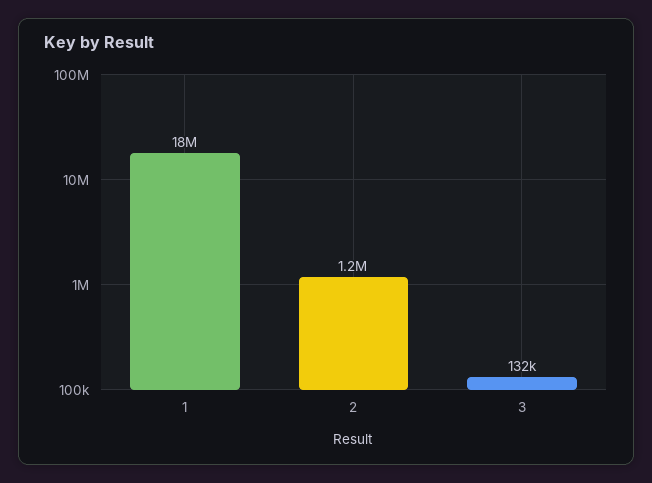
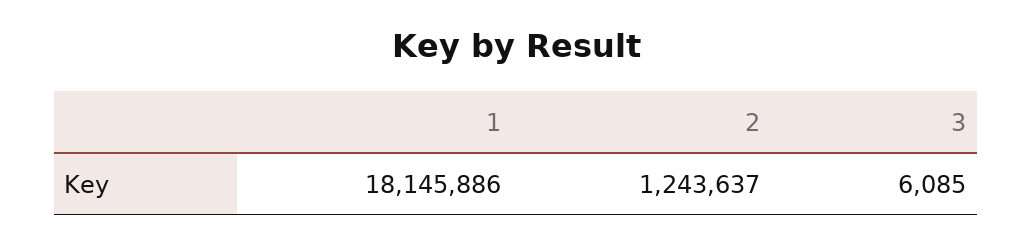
  {
    "1": 18145886,
    "2": 1243637,
-   "3": 132000
+   "3": 6085
  }

